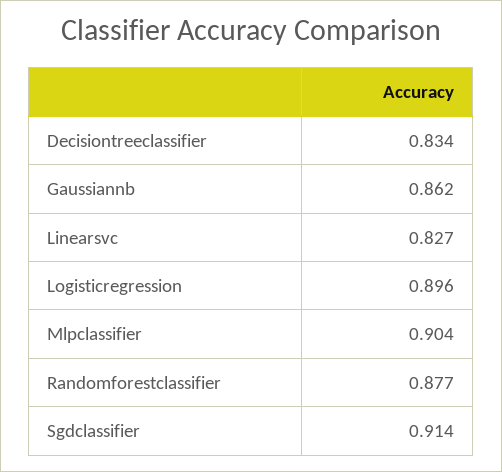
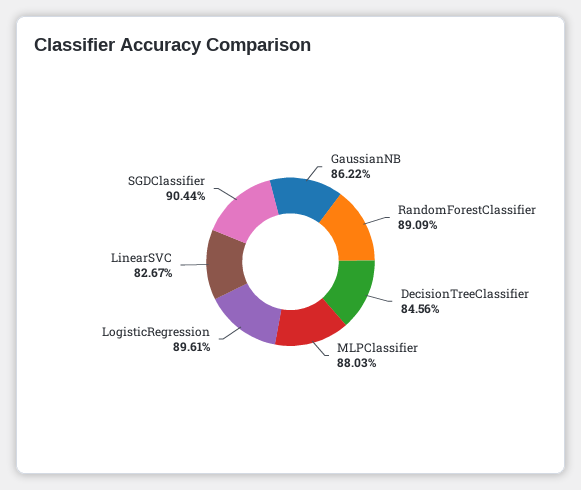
  {
-   "Decisiontreeclassifier": 0.834,
+   "Decisiontreeclassifier": 0.8456,
    "Gaussiannb": 0.8622,
    "Linearsvc": 0.8267,
    "Logisticregression": 0.8961,
-   "Mlpclassifier": 0.904,
+   "Mlpclassifier": 0.8803,
-   "Randomforestclassifier": 0.877,
+   "Randomforestclassifier": 0.8909,
-   "Sgdclassifier": 0.914
+   "Sgdclassifier": 0.9044
  }

